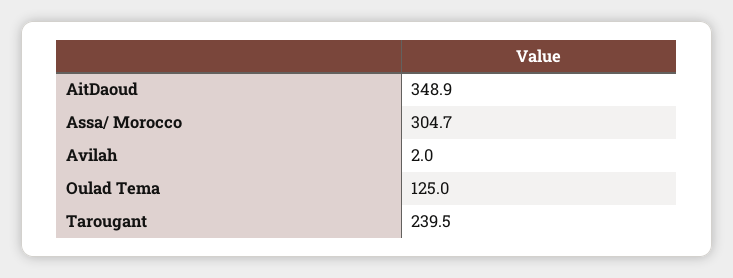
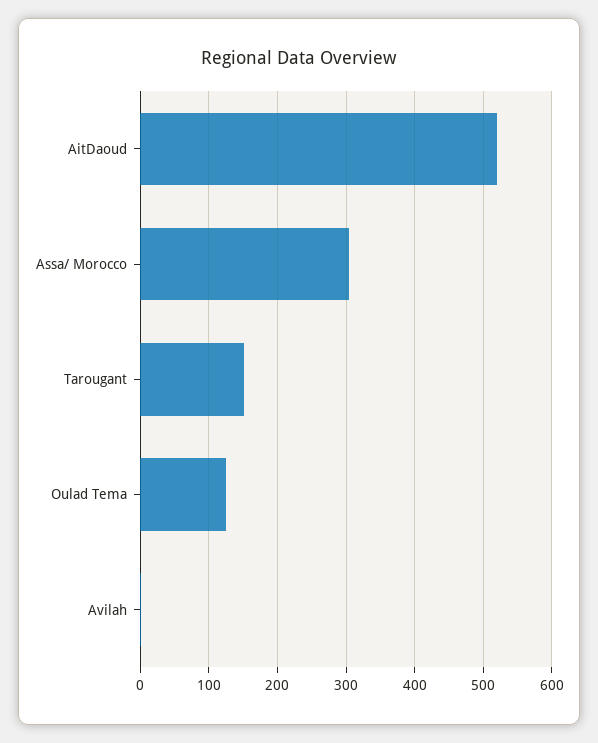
  {
-   "AitDaoud": 348.9,
+   "AitDaoud": 520,
    "Assa/ Morocco": 304.7,
    "Avilah": 2,
    "Oulad Tema": 125,
-   "Tarougant": 239.5
+   "Tarougant": 150
  }

